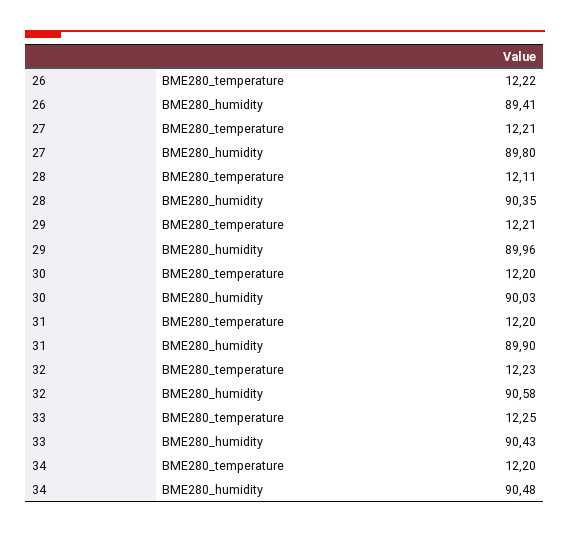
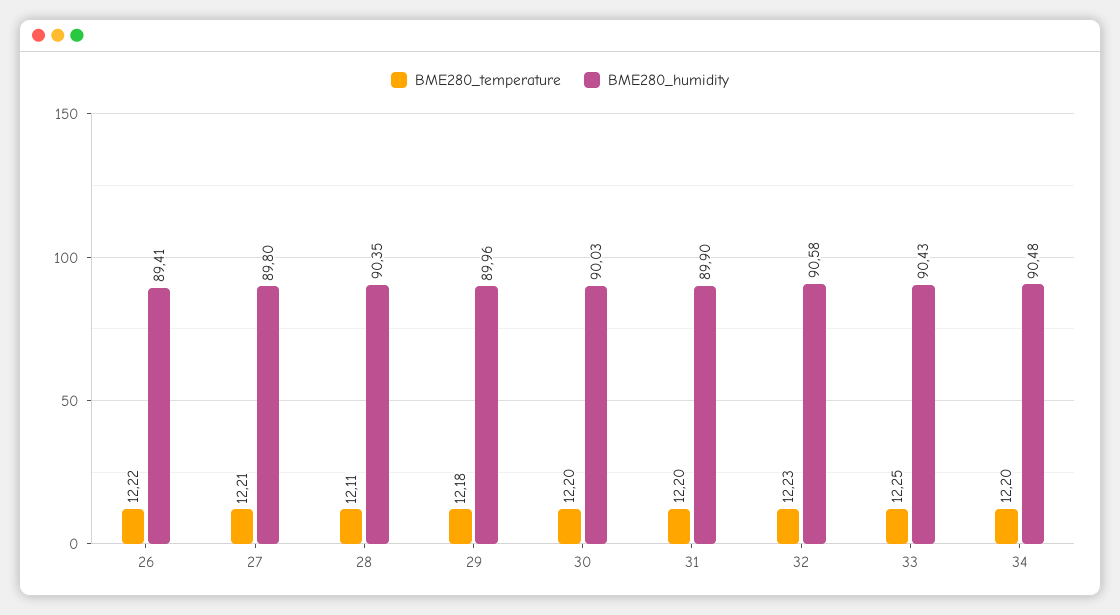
  {
    "BME280_temperature": {
      "26": 12.22,
      "27": 12.21,
      "28": 12.11,
-     "29": 12.21,
+     "29": 12.18,
      "30": 12.2,
      "31": 12.2,
      "32": 12.23,
      "33": 12.25,
      "34": 12.2
    },
    "BME280_humidity": {
      "26": 89.41,
      "27": 89.8,
      "28": 90.35,
      "29": 89.96,
      "30": 90.03,
      "31": 89.9,
      "32": 90.58,
      "33": 90.43,
      "34": 90.48
    }
  }

